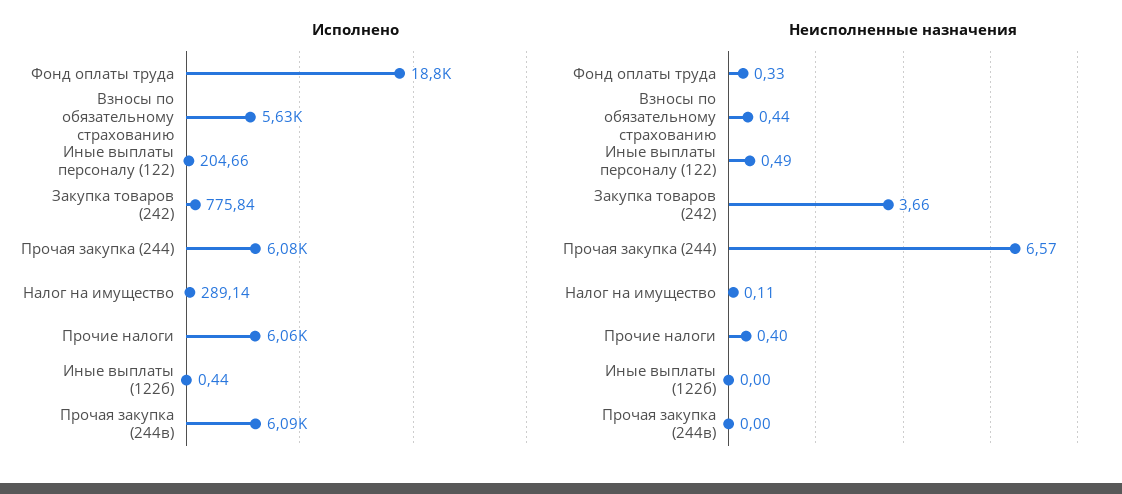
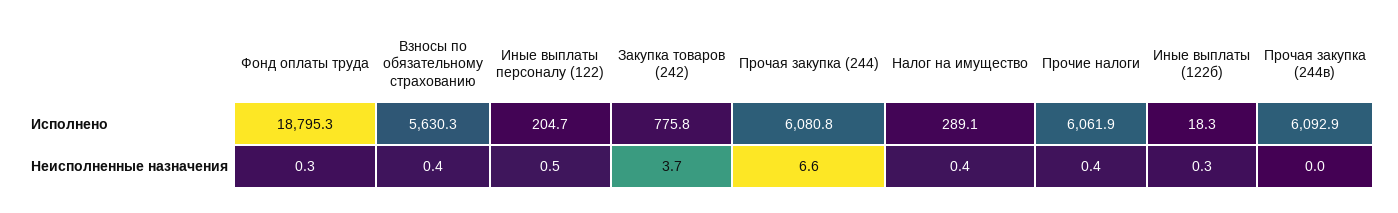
  {
    "Исполнено": {
      "Фонд оплаты труда": 18795.3,
      "Взносы по обязательному страхованию": 5630.3,
      "Иные выплаты персоналу (122)": 204.66,
      "Закупка товаров (242)": 775.84,
      "Прочая закупка (244)": 6080.8,
      "Налог на имущество": 289.14,
      "Прочие налоги": 6061.9,
-     "Иные выплаты (122б)": 0.44,
+     "Иные выплаты (122б)": 18.3,
      "Прочая закупка (244в)": 6092.9
    },
    "Неисполненные назначения": {
      "Фонд оплаты труда": 0.33,
      "Взносы по обязательному страхованию": 0.44,
      "Иные выплаты персоналу (122)": 0.49,
      "Закупка товаров (242)": 3.66,
      "Прочая закупка (244)": 6.57,
-     "Налог на имущество": 0.11,
+     "Налог на имущество": 0.4,
      "Прочие налоги": 0.4,
-     "Иные выплаты (122б)": 0,
+     "Иные выплаты (122б)": 0.3,
      "Прочая закупка (244в)": 0
    }
  }

